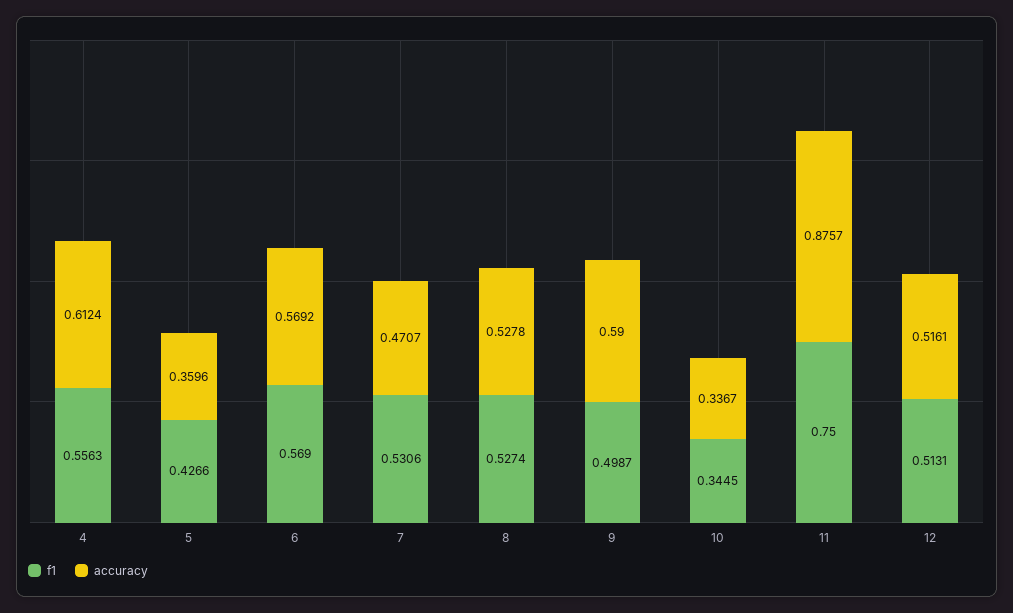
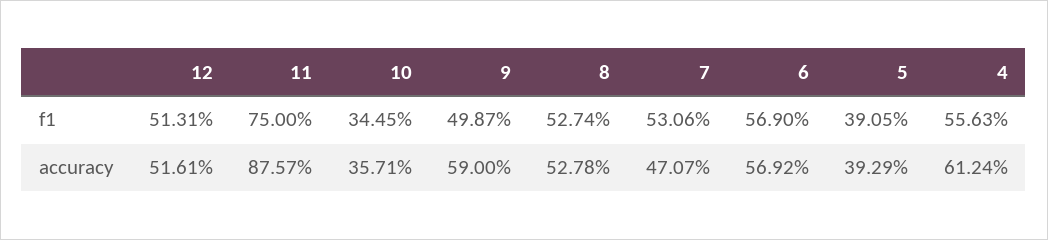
  {
    "f1": {
      "4": 0.5563,
-     "5": 0.4266,
+     "5": 0.3905,
      "6": 0.569,
      "7": 0.5306,
      "8": 0.5274,
      "9": 0.4987,
      "10": 0.3445,
      "11": 0.75,
      "12": 0.5131
    },
    "accuracy": {
      "4": 0.6124,
-     "5": 0.3596,
+     "5": 0.3929,
      "6": 0.5692,
      "7": 0.4707,
      "8": 0.5278,
      "9": 0.59,
-     "10": 0.3367,
+     "10": 0.3571,
      "11": 0.8757,
      "12": 0.5161
    }
  }

